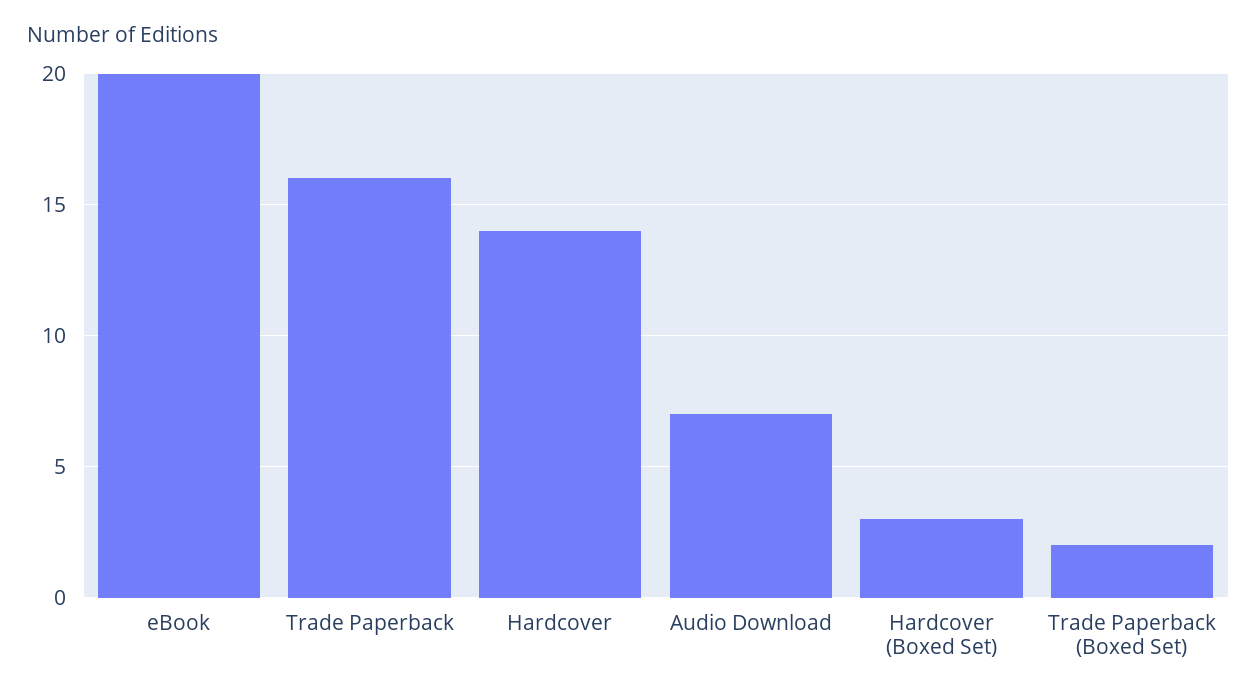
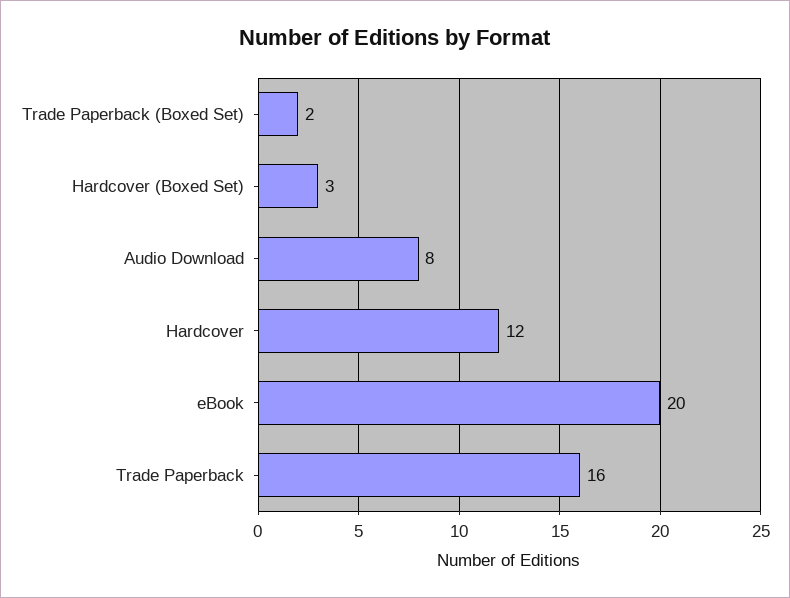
  {
    "eBook": 20,
    "Trade Paperback": 16,
-   "Hardcover": 14,
+   "Hardcover": 12,
-   "Audio Download": 7,
+   "Audio Download": 8,
    "Hardcover (Boxed Set)": 3,
    "Trade Paperback (Boxed Set)": 2
  }

